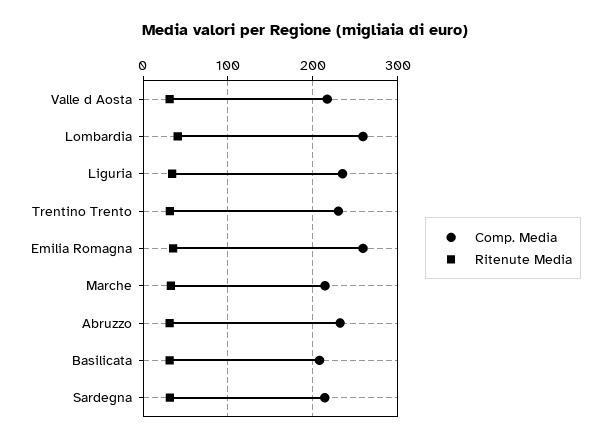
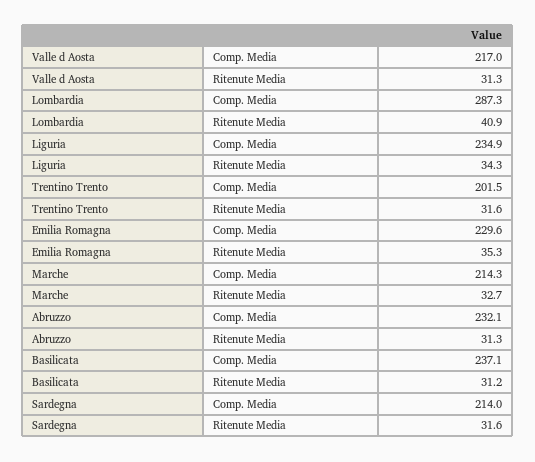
  {
    "Comp. Media": {
      "Valle d Aosta": 217,
-     "Lombardia": 260,
+     "Lombardia": 287.3,
      "Liguria": 234.9,
-     "Trentino Trento": 230,
+     "Trentino Trento": 201.5,
-     "Emilia Romagna": 260,
+     "Emilia Romagna": 229.6,
      "Marche": 214.3,
      "Abruzzo": 232.1,
-     "Basilicata": 210,
+     "Basilicata": 237.1,
      "Sardegna": 214
    },
    "Ritenute Media": {
      "Valle d Aosta": 31.3,
      "Lombardia": 40.9,
      "Liguria": 34.3,
      "Trentino Trento": 31.6,
      "Emilia Romagna": 35.3,
      "Marche": 32.7,
      "Abruzzo": 31.3,
      "Basilicata": 31.2,
      "Sardegna": 31.6
    }
  }

